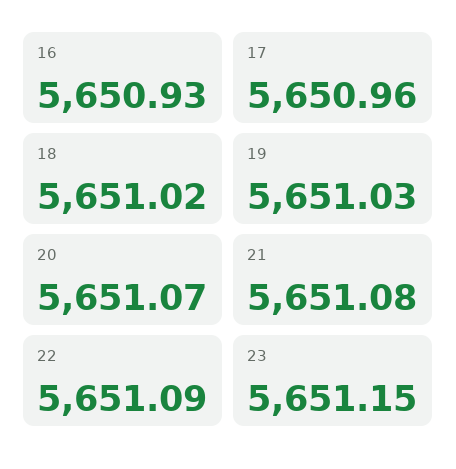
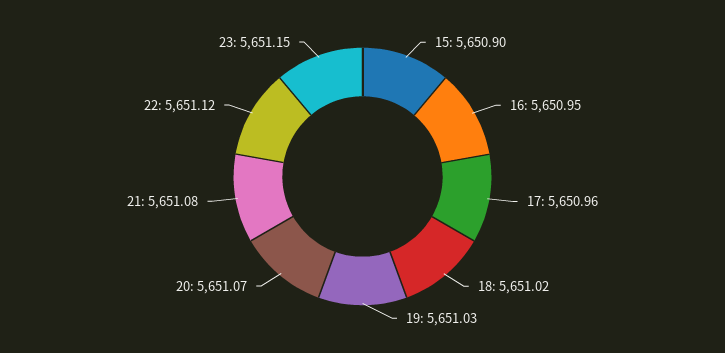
  {
-   "16": 5650.93,
+   "16": 5650.95,
    "17": 5650.96,
    "18": 5651.02,
    "19": 5651.03,
    "20": 5651.07,
    "21": 5651.08,
-   "22": 5651.09,
+   "22": 5651.12,
-   "23": 5651.15
+   "23": 5651.15,
+   "15": 5650.9
  }

